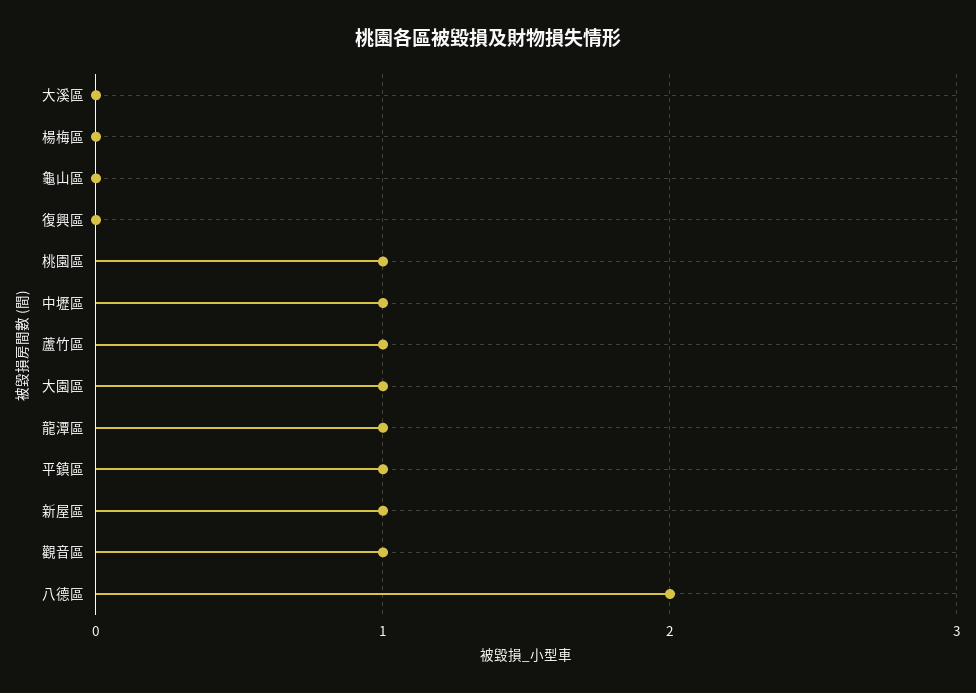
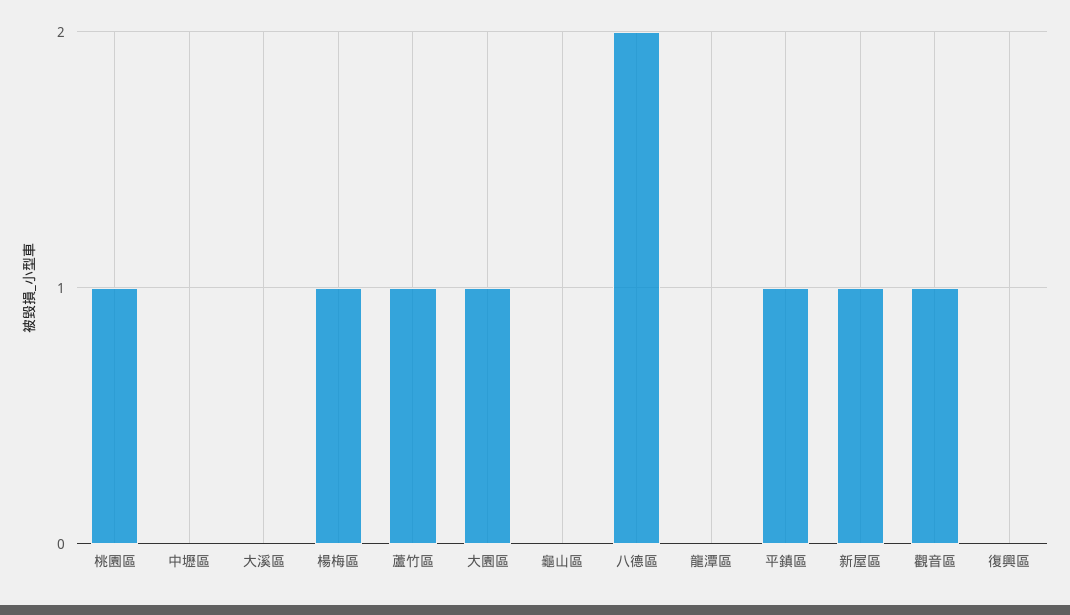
  {
    "大溪區": 0,
-   "楊梅區": 0,
+   "楊梅區": 1,
    "龜山區": 0,
    "復興區": 0,
    "桃園區": 1,
-   "中壢區": 1,
+   "中壢區": 0,
    "蘆竹區": 1,
    "大園區": 1,
-   "龍潭區": 1,
+   "龍潭區": 0,
    "平鎮區": 1,
    "新屋區": 1,
    "觀音區": 1,
    "八德區": 2
  }

